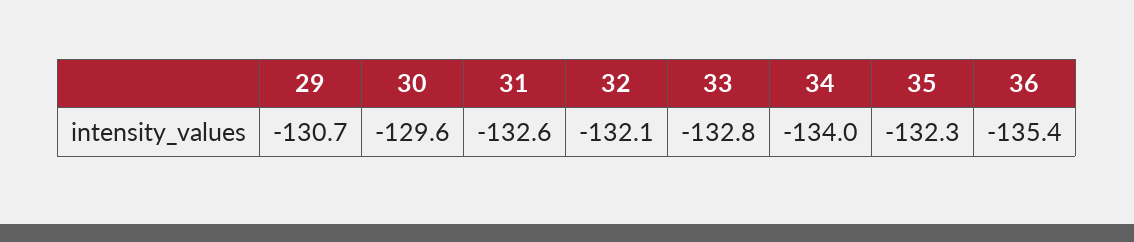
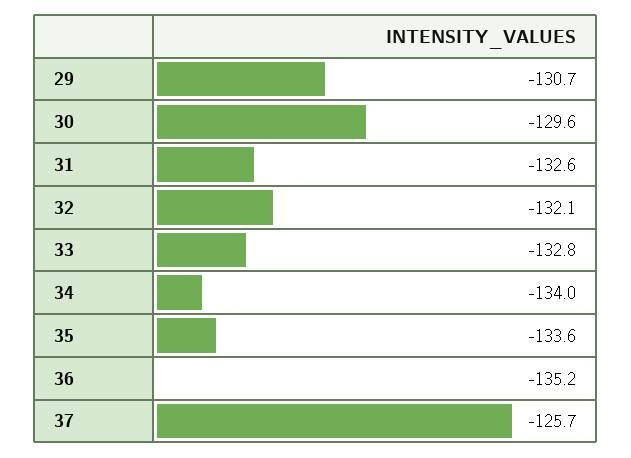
  {
    "29": -130.7,
    "30": -129.6,
    "31": -132.6,
    "32": -132.1,
    "33": -132.8,
    "34": -134,
-   "35": -132.3,
+   "35": -133.6,
-   "36": -135.4
+   "36": -135.2,
+   "37": -125.7
  }

